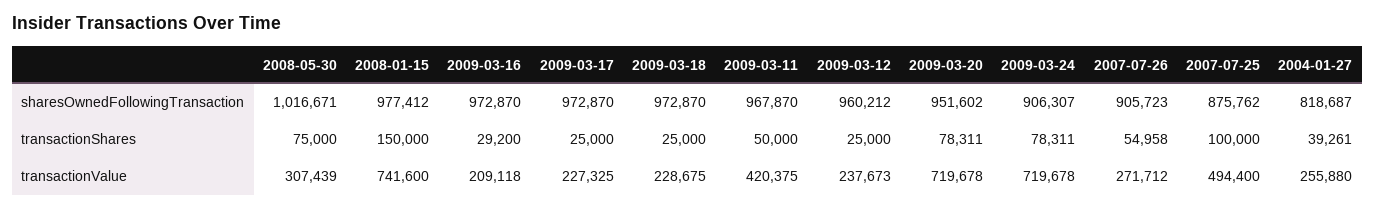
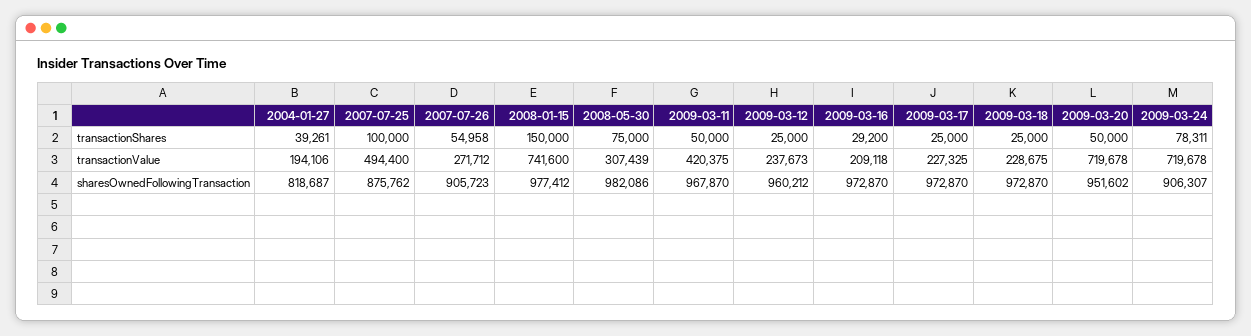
  {
    "2008-05-30": {
-     "sharesOwnedFollowingTransaction": 1016671,
+     "sharesOwnedFollowingTransaction": 982086,
      "transactionShares": 75000,
      "transactionValue": 307439
    },
    "2008-01-15": {
      "sharesOwnedFollowingTransaction": 977412,
      "transactionShares": 150000,
      "transactionValue": 741600
    },
    "2009-03-16": {
      "sharesOwnedFollowingTransaction": 972870,
      "transactionShares": 29200,
      "transactionValue": 209118
    },
    "2009-03-17": {
      "sharesOwnedFollowingTransaction": 972870,
      "transactionShares": 25000,
      "transactionValue": 227325
    },
    "2009-03-18": {
      "sharesOwnedFollowingTransaction": 972870,
      "transactionShares": 25000,
      "transactionValue": 228675
    },
    "2009-03-11": {
      "sharesOwnedFollowingTransaction": 967870,
      "transactionShares": 50000,
      "transactionValue": 420375
    },
    "2009-03-12": {
      "sharesOwnedFollowingTransaction": 960212,
      "transactionShares": 25000,
      "transactionValue": 237673
    },
    "2009-03-20": {
      "sharesOwnedFollowingTransaction": 951602,
-     "transactionShares": 78311,
+     "transactionShares": 50000,
      "transactionValue": 719678
    },
    "2009-03-24": {
      "sharesOwnedFollowingTransaction": 906307,
      "transactionShares": 78311,
      "transactionValue": 719678
    },
    "2007-07-26": {
      "sharesOwnedFollowingTransaction": 905723,
      "transactionShares": 54958,
      "transactionValue": 271712
    },
    "2007-07-25": {
      "sharesOwnedFollowingTransaction": 875762,
      "transactionShares": 100000,
      "transactionValue": 494400
    },
    "2004-01-27": {
      "sharesOwnedFollowingTransaction": 818687,
      "transactionShares": 39261,
-     "transactionValue": 255880
+     "transactionValue": 194106
    }
  }

